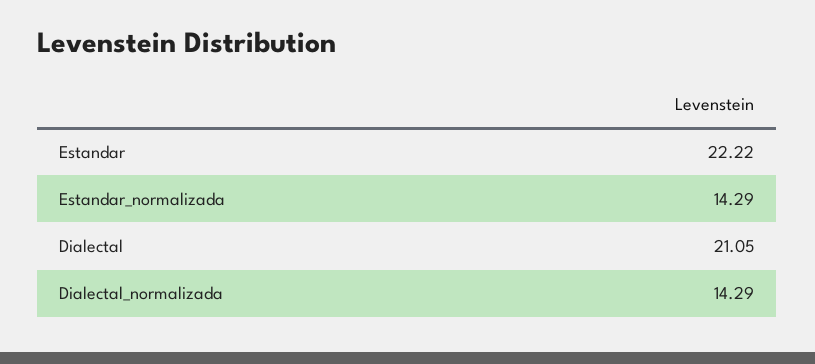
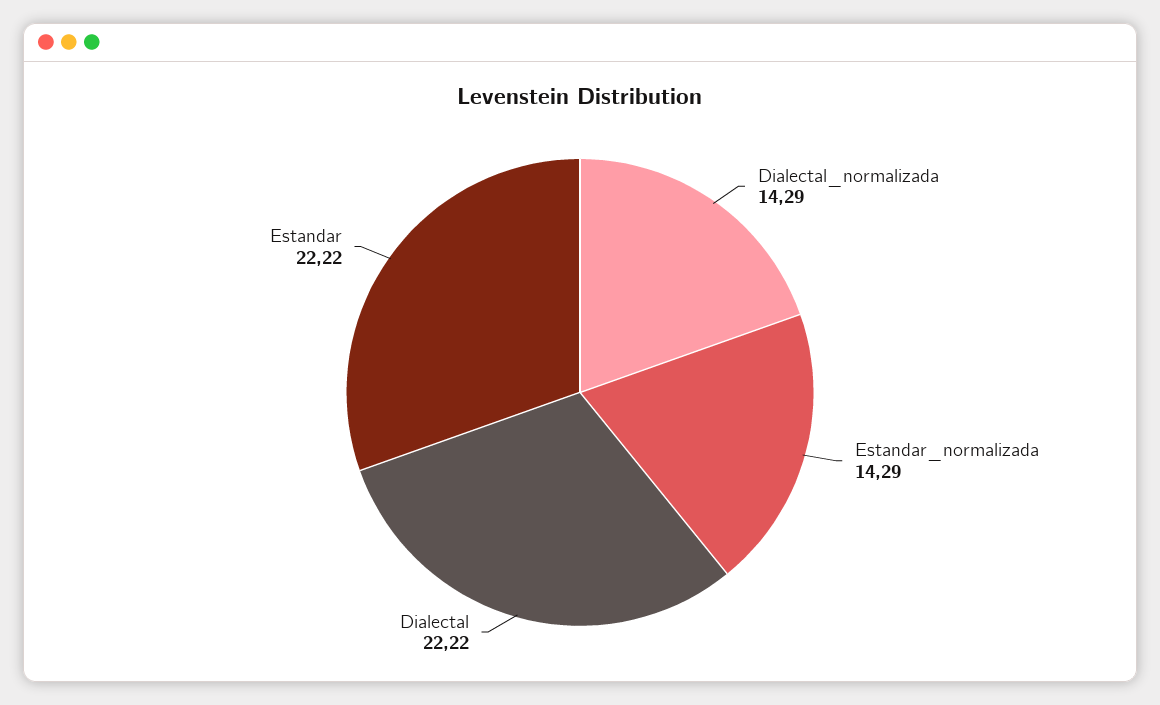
  {
    "Estandar": 22.22,
    "Estandar_normalizada": 14.29,
-   "Dialectal": 21.05,
+   "Dialectal": 22.22,
    "Dialectal_normalizada": 14.29
  }

